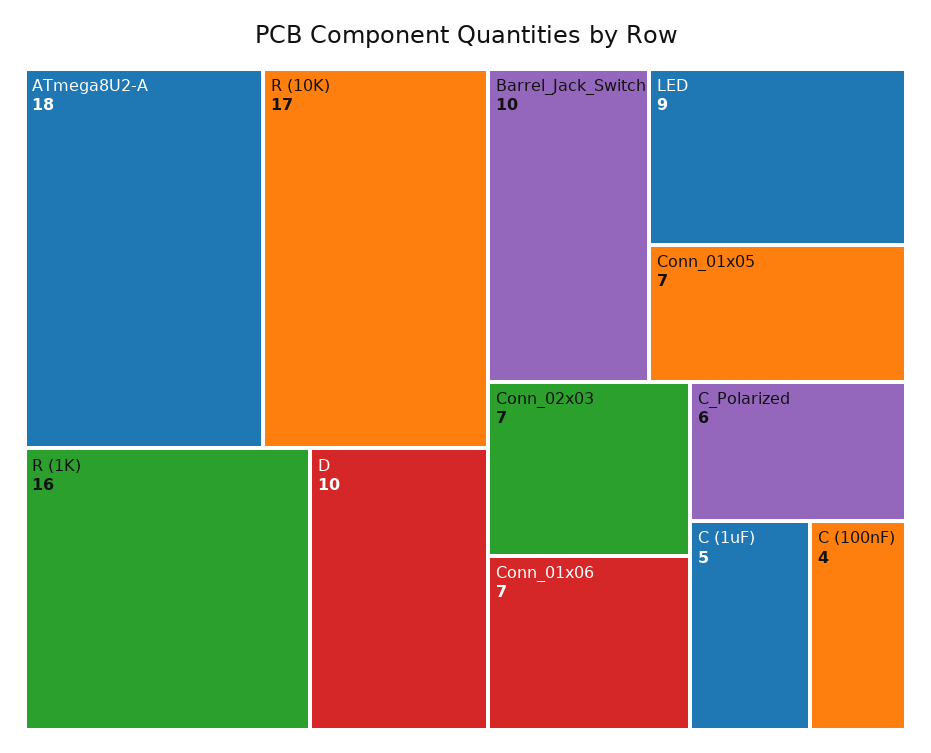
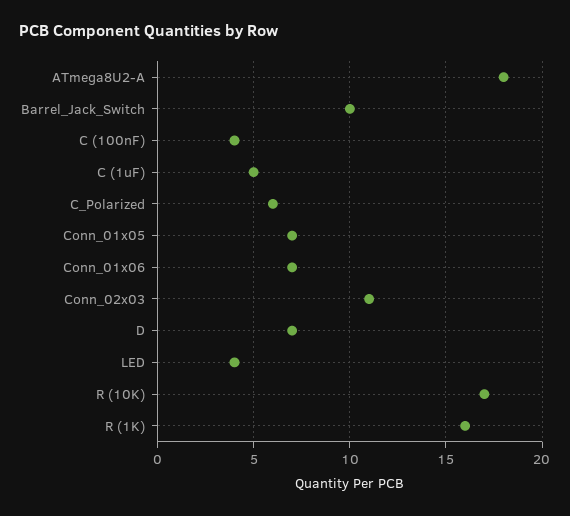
  {
    "ATmega8U2-A": 18,
    "R (10K)": 17,
    "R (1K)": 16,
-   "D": 10,
+   "D": 7,
    "Barrel_Jack_Switch": 10,
-   "LED": 9,
+   "LED": 4,
    "Conn_01x05": 7,
-   "Conn_02x03": 7,
+   "Conn_02x03": 11,
    "Conn_01x06": 7,
    "C_Polarized": 6,
    "C (1uF)": 5,
    "C (100nF)": 4
  }

